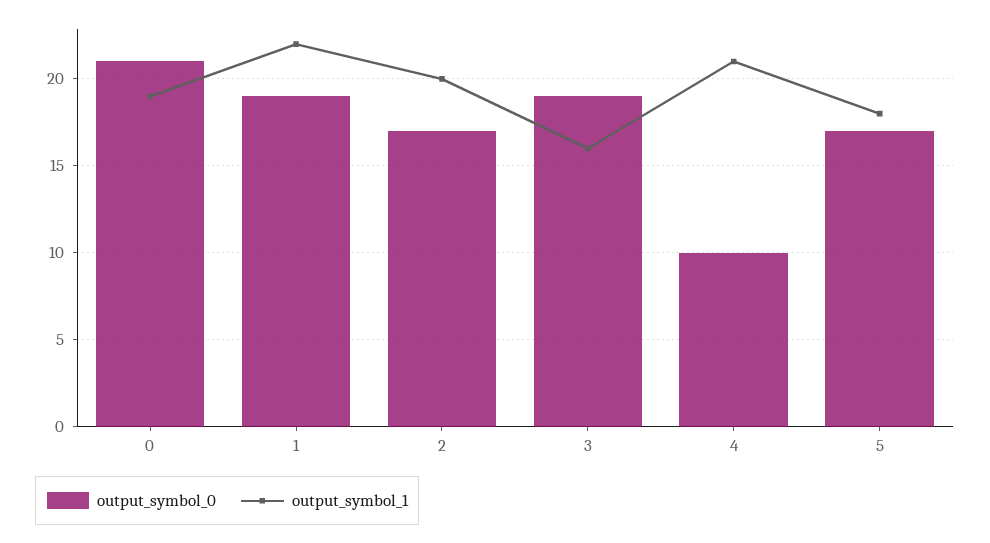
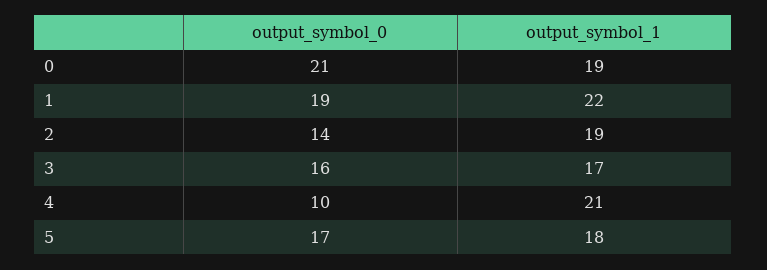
  {
    "output_symbol_0": {
      "0": 21,
      "1": 19,
-     "2": 17,
+     "2": 14,
-     "3": 19,
+     "3": 16,
      "4": 10,
      "5": 17
    },
    "output_symbol_1": {
      "0": 19,
      "1": 22,
-     "2": 20,
+     "2": 19,
-     "3": 16,
+     "3": 17,
      "4": 21,
      "5": 18
    }
  }

